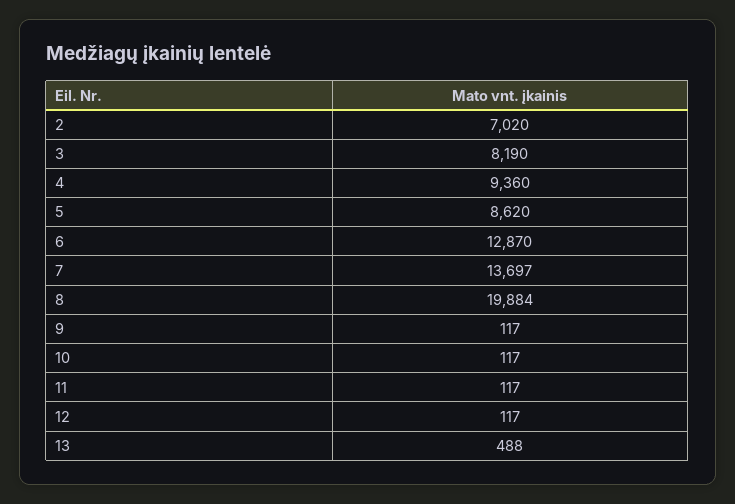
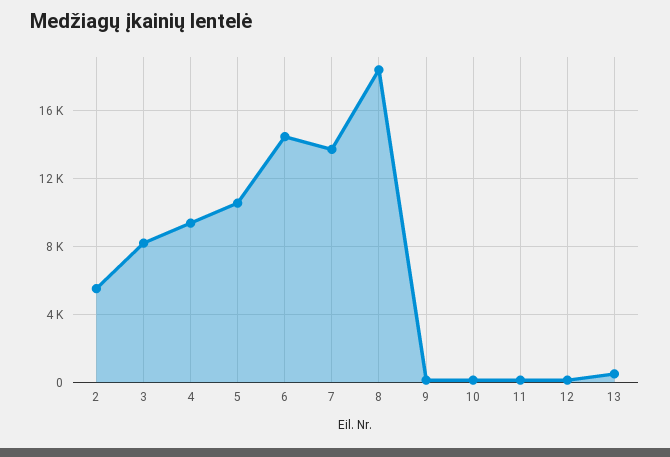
  {
-   "2": 7020,
+   "2": 5500,
    "3": 8190,
    "4": 9360,
-   "5": 8620,
+   "5": 10500,
-   "6": 12870,
+   "6": 14500,
    "7": 13697,
-   "8": 19884,
+   "8": 18500,
    "9": 117,
    "10": 117,
    "11": 117,
    "12": 117,
    "13": 488
  }

